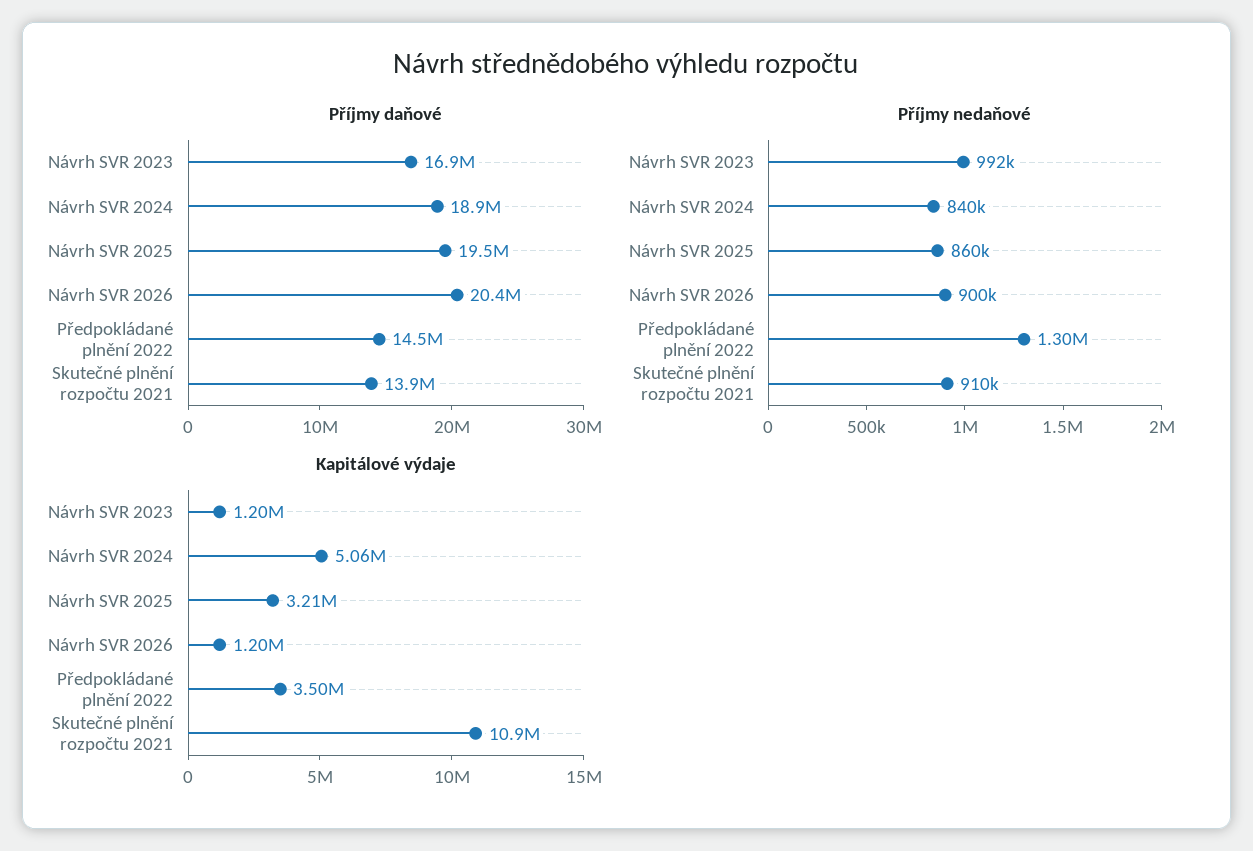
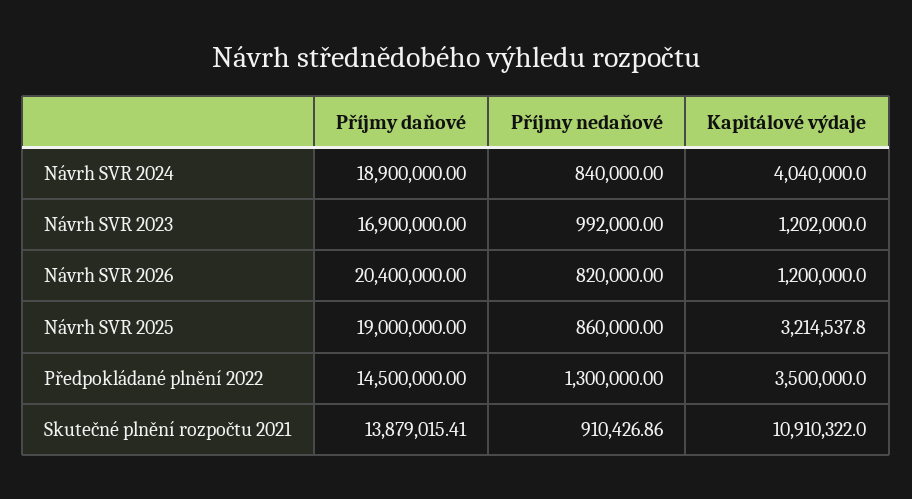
  {
    "Příjmy daňové": {
      "Návrh SVR 2023": 16900000,
      "Návrh SVR 2024": 18900000,
-     "Návrh SVR 2025": 19500000,
+     "Návrh SVR 2025": 19000000,
      "Návrh SVR 2026": 20400000,
      "Předpokládané plnění 2022": 14500000,
      "Skutečné plnění rozpočtu 2021": 13879015.41
    },
    "Příjmy nedaňové": {
      "Návrh SVR 2023": 992000,
      "Návrh SVR 2024": 840000,
      "Návrh SVR 2025": 860000,
-     "Návrh SVR 2026": 900000,
+     "Návrh SVR 2026": 820000,
      "Předpokládané plnění 2022": 1300000,
      "Skutečné plnění rozpočtu 2021": 910426.86
    },
    "Kapitálové výdaje": {
      "Návrh SVR 2023": 1202000,
-     "Návrh SVR 2024": 5060000,
+     "Návrh SVR 2024": 4040000,
      "Návrh SVR 2025": 3214537.8,
      "Návrh SVR 2026": 1200000,
      "Předpokládané plnění 2022": 3500000,
      "Skutečné plnění rozpočtu 2021": 10910322
    }
  }

